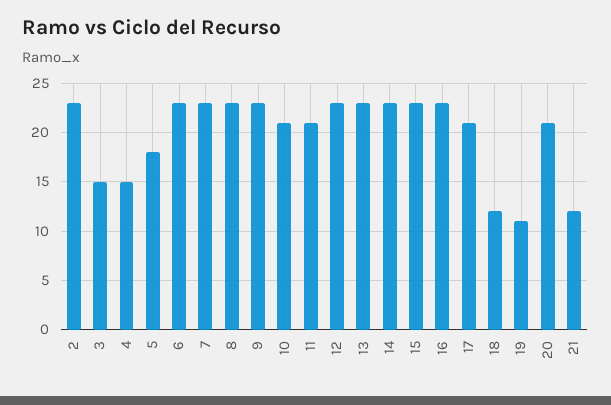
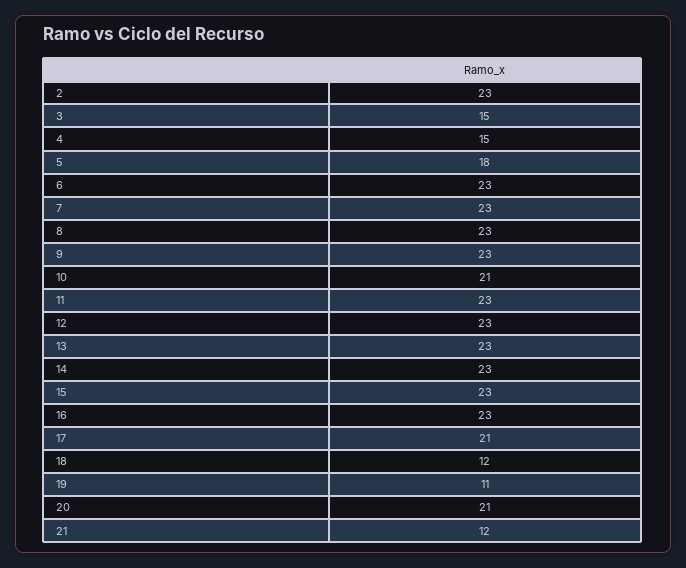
  {
    "2": 23,
    "3": 15,
    "4": 15,
    "5": 18,
    "6": 23,
    "7": 23,
    "8": 23,
    "9": 23,
    "10": 21,
-   "11": 21,
+   "11": 23,
    "12": 23,
    "13": 23,
    "14": 23,
    "15": 23,
    "16": 23,
    "17": 21,
    "18": 12,
    "19": 11,
    "20": 21,
    "21": 12
  }

